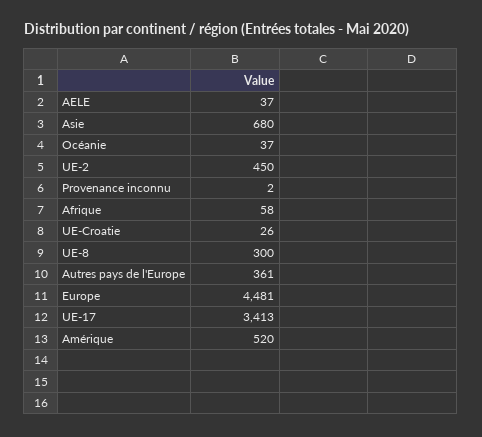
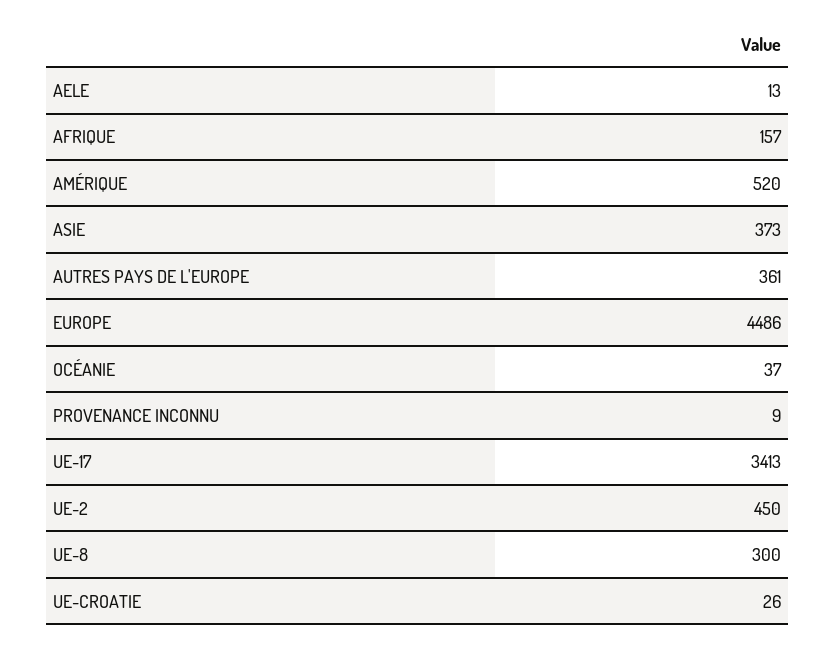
  {
-   "AELE": 37,
+   "AELE": 13,
-   "Asie": 680,
+   "Asie": 373,
    "Océanie": 37,
    "UE-2": 450,
-   "Provenance inconnu": 2,
+   "Provenance inconnu": 9,
-   "Afrique": 58,
+   "Afrique": 157,
    "UE-Croatie": 26,
    "UE-8": 300,
    "Autres pays de l'Europe": 361,
-   "Europe": 4481,
+   "Europe": 4486,
    "UE-17": 3413,
    "Amérique": 520
  }

